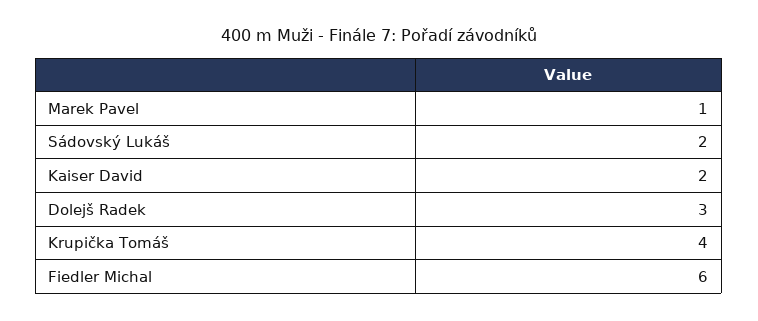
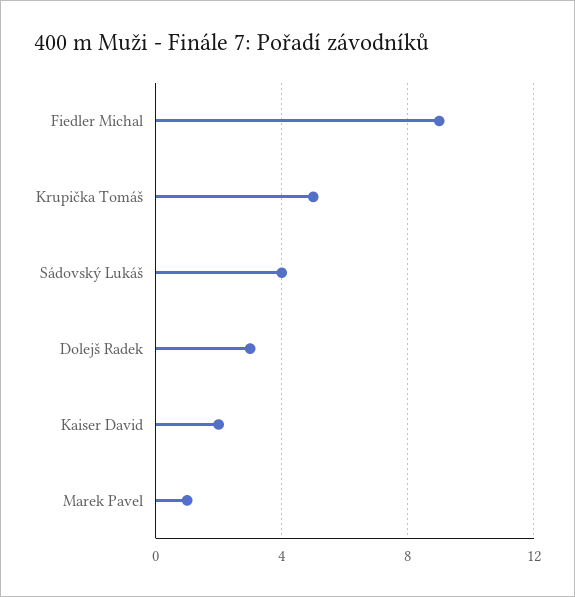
  {
    "Marek Pavel": 1,
-   "Sádovský Lukáš": 2,
+   "Sádovský Lukáš": 4,
    "Kaiser David": 2,
    "Dolejš Radek": 3,
-   "Krupička Tomáš": 4,
+   "Krupička Tomáš": 5,
-   "Fiedler Michal": 6
+   "Fiedler Michal": 9
  }

